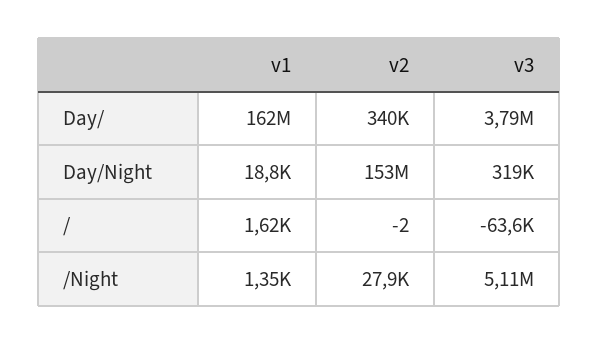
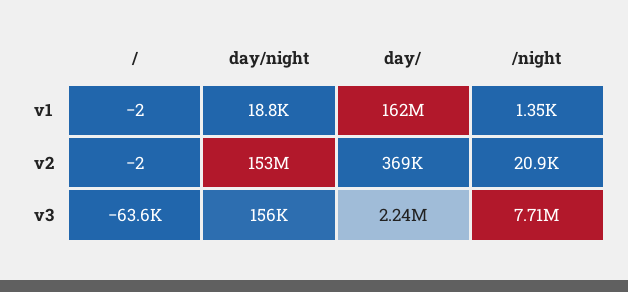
  {
    "v1": {
      "Day/": 162000000,
      "Day/Night": 18800,
-     "/": 1620,
+     "/": -2,
      "/Night": 1350
    },
    "v2": {
-     "Day/": 340000,
+     "Day/": 369000,
      "Day/Night": 153000000,
      "/": -2,
-     "/Night": 27900
+     "/Night": 20900
    },
    "v3": {
-     "Day/": 3790000,
+     "Day/": 2240000,
-     "Day/Night": 319000,
+     "Day/Night": 156000,
      "/": -63600,
-     "/Night": 5110000
+     "/Night": 7710000
    }
  }

